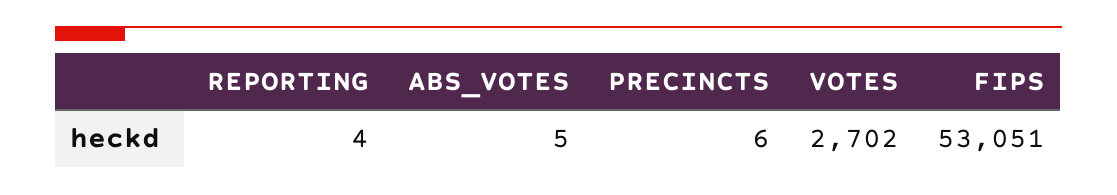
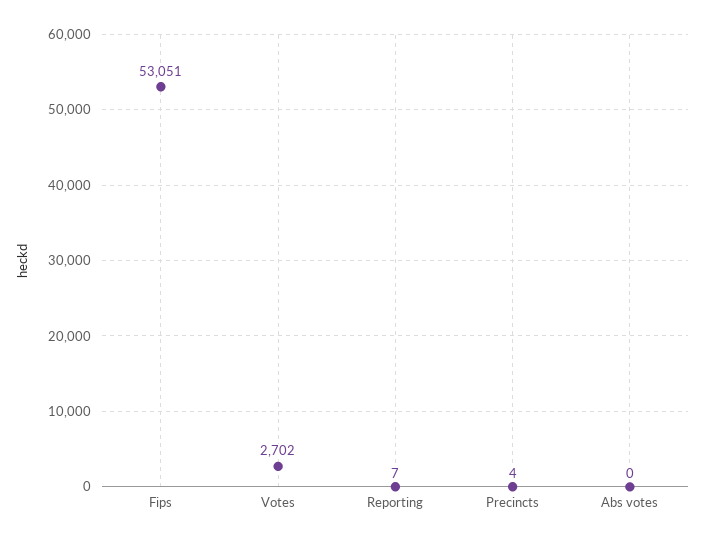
  {
-   "REPORTING": 4,
+   "REPORTING": 7,
-   "ABS_VOTES": 5,
+   "ABS_VOTES": 0,
-   "PRECINCTS": 6,
+   "PRECINCTS": 4,
    "VOTES": 2702,
    "FIPS": 53051
  }

